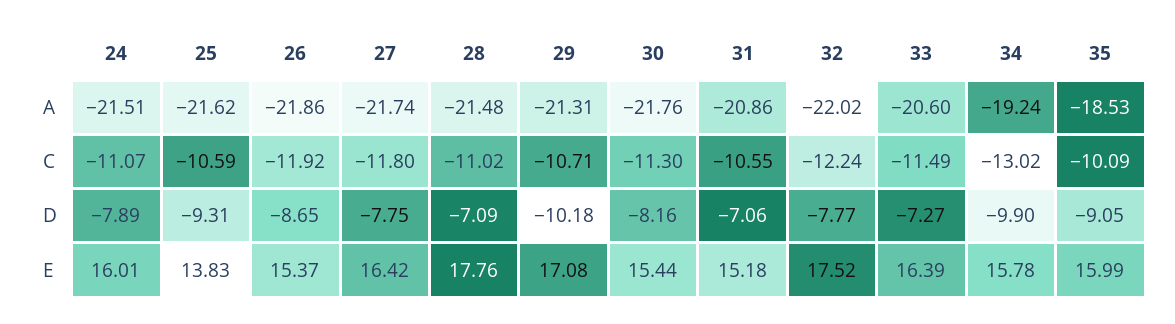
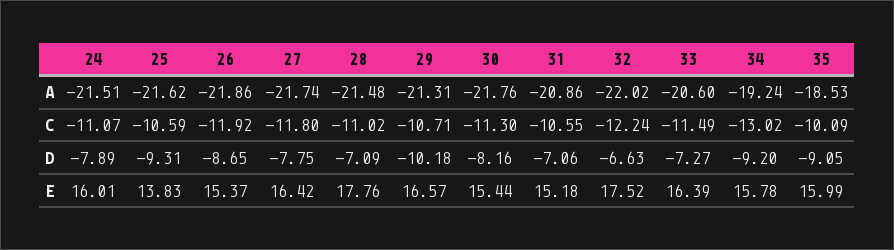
  {
    "24": {
      "A": -21.51,
      "C": -11.07,
      "D": -7.89,
      "E": 16.01
    },
    "25": {
      "A": -21.62,
      "C": -10.59,
      "D": -9.31,
      "E": 13.83
    },
    "26": {
      "A": -21.86,
      "C": -11.92,
      "D": -8.65,
      "E": 15.37
    },
    "27": {
      "A": -21.74,
      "C": -11.8,
      "D": -7.75,
      "E": 16.42
    },
    "28": {
      "A": -21.48,
      "C": -11.02,
      "D": -7.09,
      "E": 17.76
    },
    "29": {
      "A": -21.31,
      "C": -10.71,
      "D": -10.18,
-     "E": 17.08
+     "E": 16.57
    },
    "30": {
      "A": -21.76,
      "C": -11.3,
      "D": -8.16,
      "E": 15.44
    },
    "31": {
      "A": -20.86,
      "C": -10.55,
      "D": -7.06,
      "E": 15.18
    },
    "32": {
      "A": -22.02,
      "C": -12.24,
-     "D": -7.77,
+     "D": -6.63,
      "E": 17.52
    },
    "33": {
      "A": -20.6,
      "C": -11.49,
      "D": -7.27,
      "E": 16.39
    },
    "34": {
      "A": -19.24,
      "C": -13.02,
-     "D": -9.9,
+     "D": -9.2,
      "E": 15.78
    },
    "35": {
      "A": -18.53,
      "C": -10.09,
      "D": -9.05,
      "E": 15.99
    }
  }

